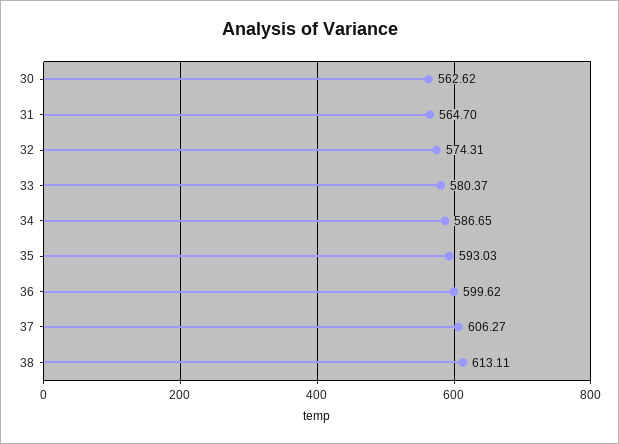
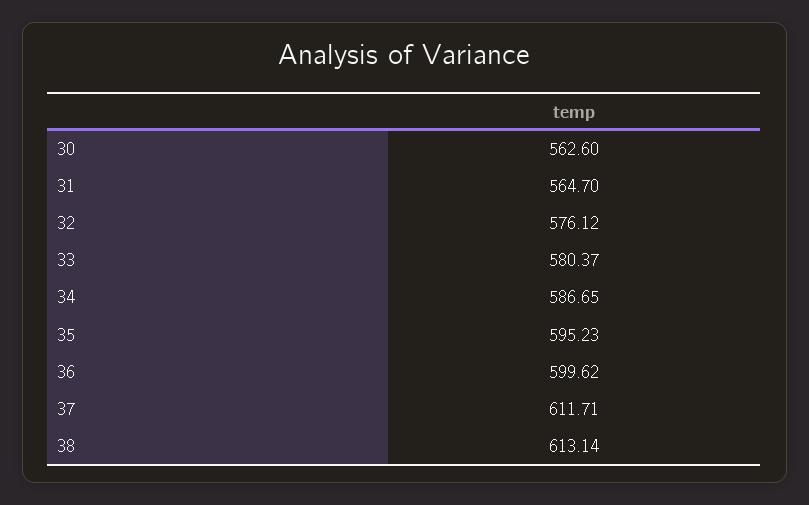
  {
-   "30": 562.62,
+   "30": 562.6,
    "31": 564.7,
-   "32": 574.31,
+   "32": 576.12,
    "33": 580.37,
    "34": 586.65,
-   "35": 593.03,
+   "35": 595.23,
    "36": 599.62,
-   "37": 606.27,
+   "37": 611.71,
-   "38": 613.11
+   "38": 613.14
  }

